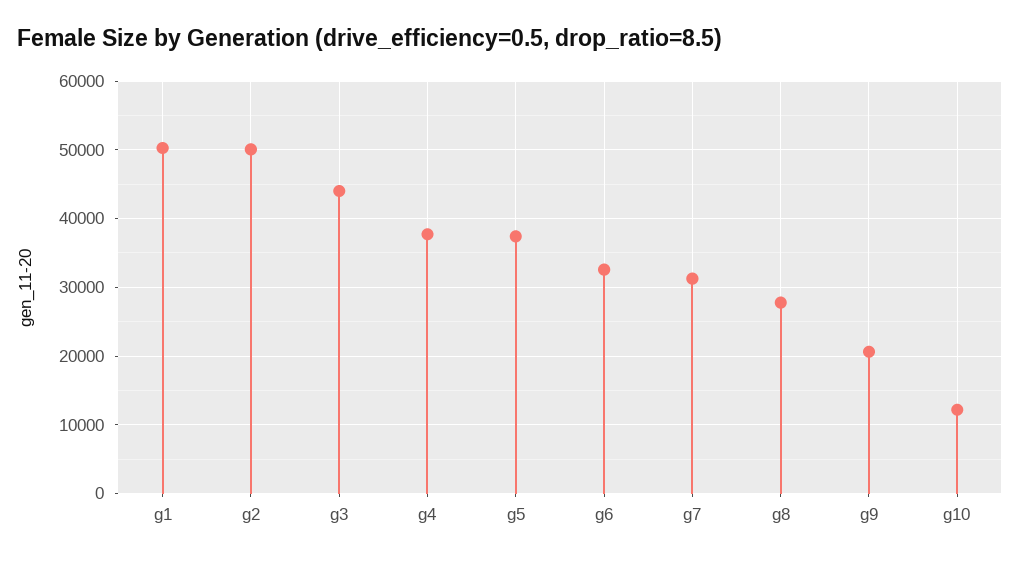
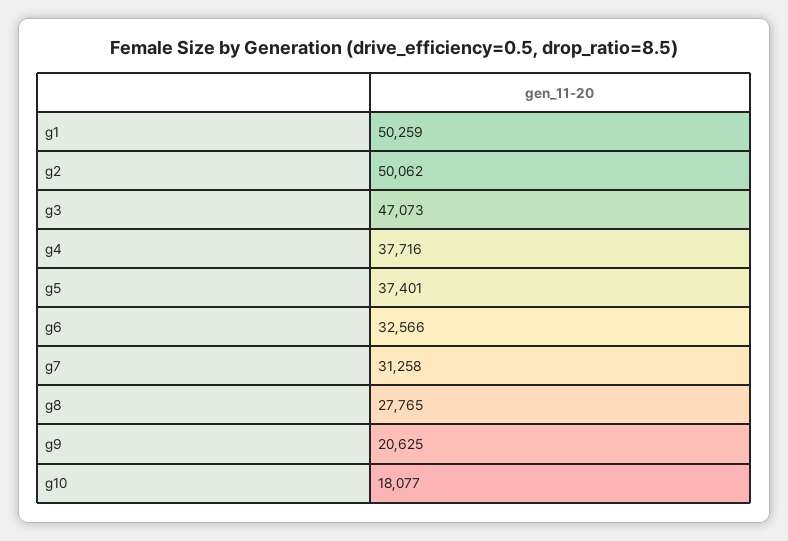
  {
    "g1": 50259,
    "g2": 50062,
-   "g3": 44000,
+   "g3": 47073,
    "g4": 37716,
    "g5": 37401,
    "g6": 32566,
    "g7": 31258,
    "g8": 27765,
    "g9": 20625,
-   "g10": 12000
+   "g10": 18077
  }

